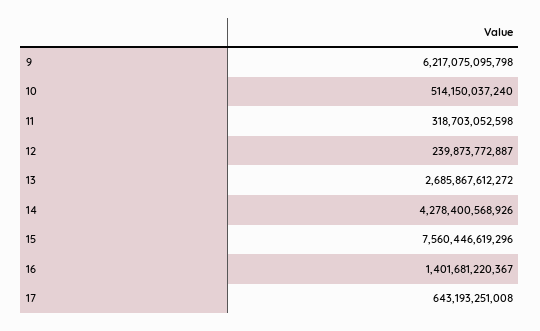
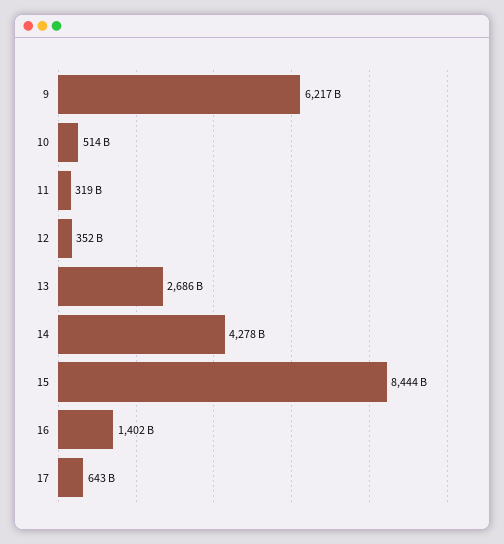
  {
    "9": 6217075095798,
    "10": 514150037240,
    "11": 318703052598,
-   "12": 239873772887,
+   "12": 352000000000,
    "13": 2685867612272,
    "14": 4278400568926,
-   "15": 7560446619296,
+   "15": 8444000000000,
    "16": 1401681220367,
    "17": 643193251008
  }

